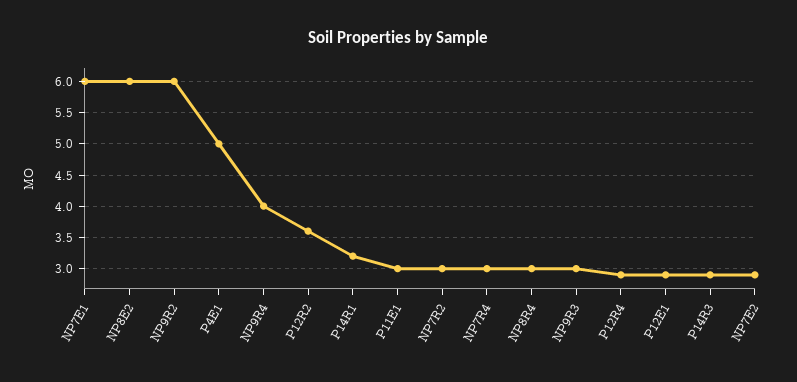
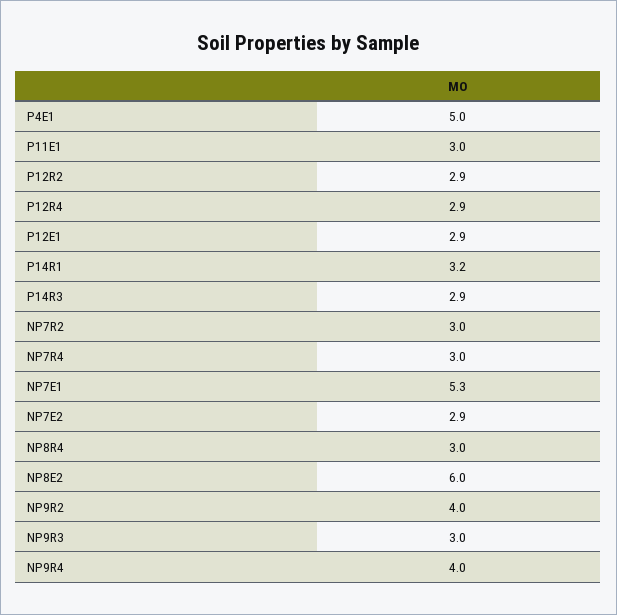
  {
-   "NP7E1": 6,
+   "NP7E1": 5.3,
    "NP8E2": 6,
-   "NP9R2": 6,
+   "NP9R2": 4,
    "P4E1": 5,
    "NP9R4": 4,
-   "P12R2": 3.6,
+   "P12R2": 2.9,
    "P14R1": 3.2,
    "P11E1": 3,
    "NP7R2": 3,
    "NP7R4": 3,
    "NP8R4": 3,
    "NP9R3": 3,
    "P12R4": 2.9,
    "P12E1": 2.9,
    "P14R3": 2.9,
    "NP7E2": 2.9
  }

